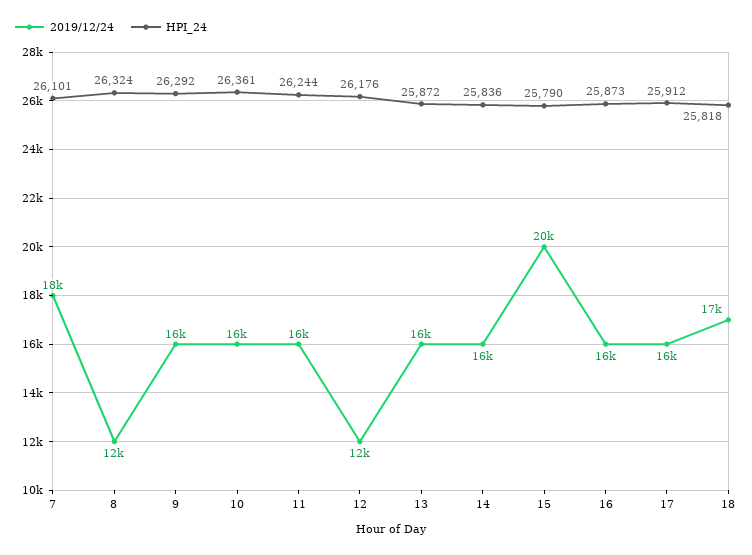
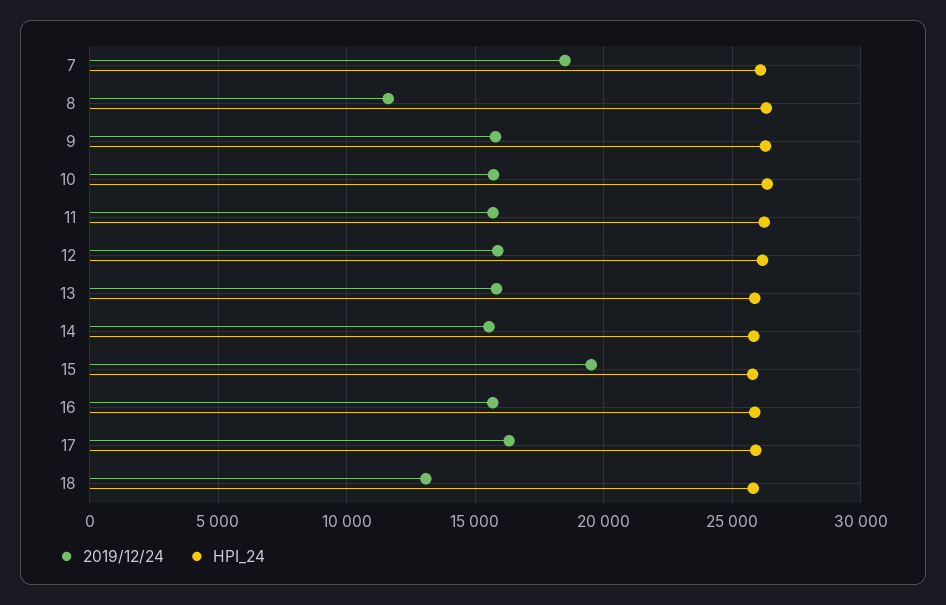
  {
    "2019/12/24": {
      "7": 18000,
      "8": 12000,
      "9": 16000,
      "10": 16000,
      "11": 16000,
-     "12": 12000,
+     "12": 16000,
      "13": 16000,
      "14": 16000,
      "15": 20000,
      "16": 16000,
      "17": 16000,
-     "18": 17000
+     "18": 13000
    },
    "HPI_24": {
      "7": 26101,
      "8": 26324,
      "9": 26292,
      "10": 26361,
      "11": 26244,
      "12": 26176,
      "13": 25872,
      "14": 25836,
      "15": 25790,
      "16": 25873,
      "17": 25912,
      "18": 25818
    }
  }

